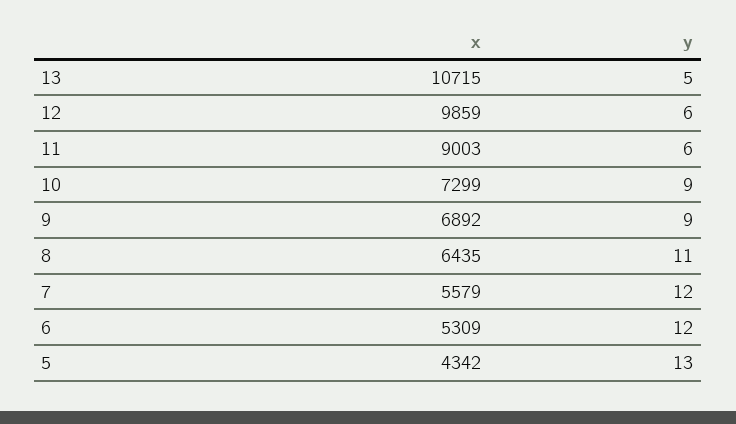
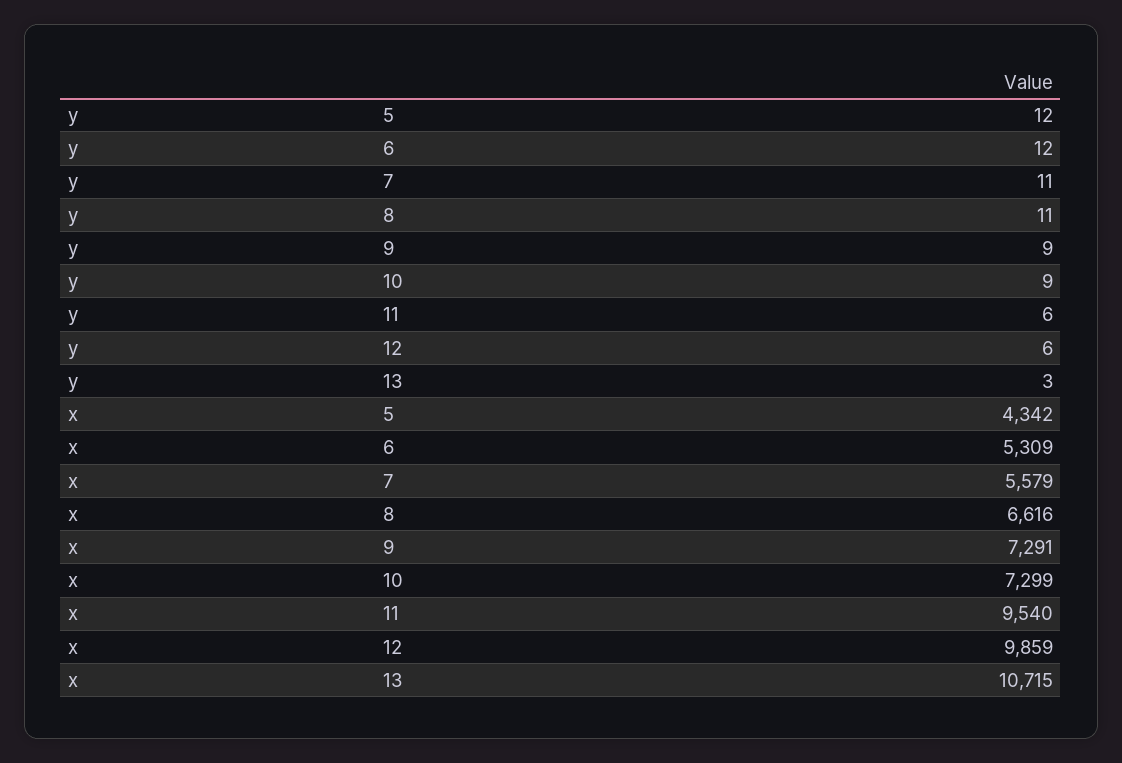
  {
    "x": {
      "13": 10715,
      "12": 9859,
-     "11": 9003,
+     "11": 9540,
      "10": 7299,
-     "9": 6892,
+     "9": 7291,
-     "8": 6435,
+     "8": 6616,
      "7": 5579,
      "6": 5309,
      "5": 4342
    },
    "y": {
-     "13": 5,
+     "13": 3,
      "12": 6,
      "11": 6,
      "10": 9,
      "9": 9,
      "8": 11,
-     "7": 12,
+     "7": 11,
      "6": 12,
-     "5": 13
+     "5": 12
    }
  }

